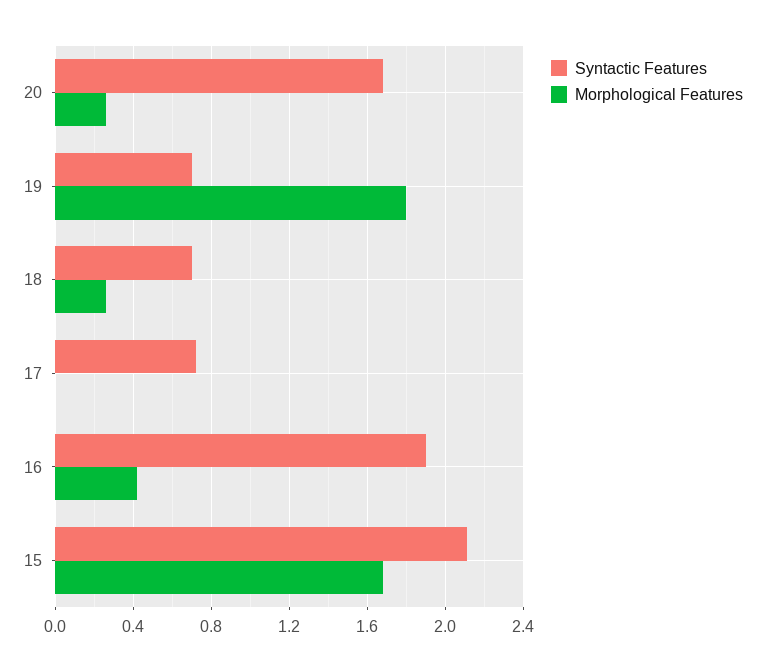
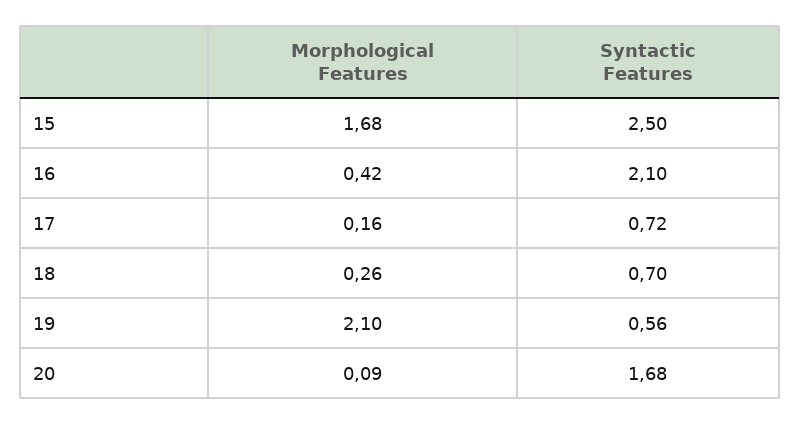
  {
    "Syntactic Features": {
      "20": 1.68,
-     "19": 0.7,
+     "19": 0.56,
      "18": 0.7,
      "17": 0.72,
-     "16": 1.9,
+     "16": 2.1,
-     "15": 2.1
+     "15": 2.5
    },
    "Morphological Features": {
-     "20": 0.25,
+     "20": 0.09,
-     "19": 1.8,
+     "19": 2.1,
      "18": 0.26,
-     "17": 0,
+     "17": 0.16,
      "16": 0.42,
      "15": 1.68
    }
  }

